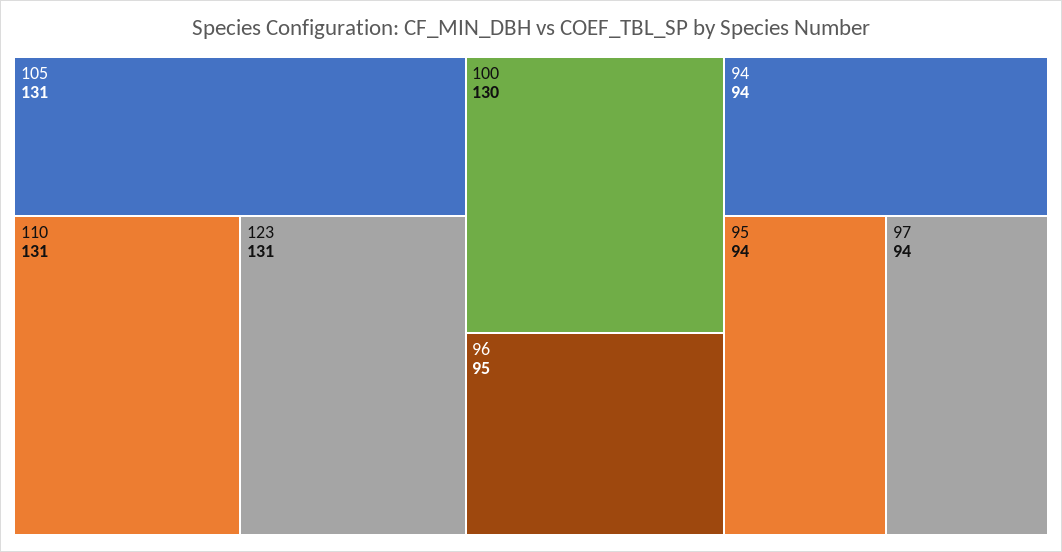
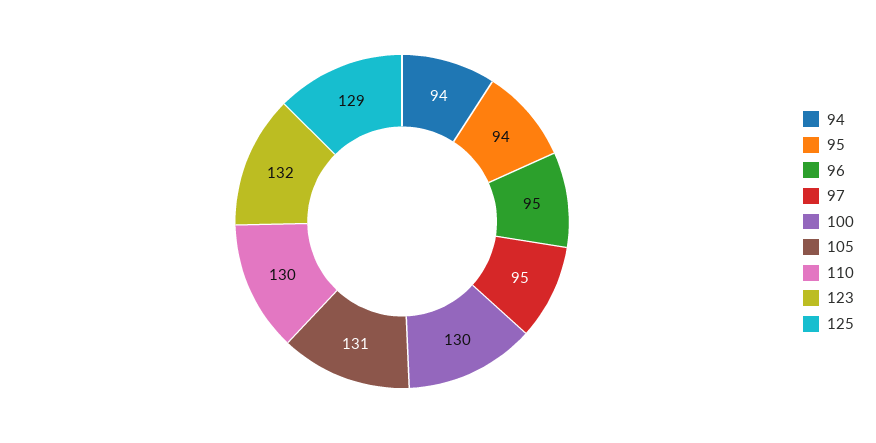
  {
    "105": 131,
-   "110": 131,
+   "110": 130,
-   "123": 131,
+   "123": 132,
    "100": 130,
    "96": 95,
    "94": 94,
    "95": 94,
-   "97": 94
+   "97": 95,
+   "125": 129
  }

